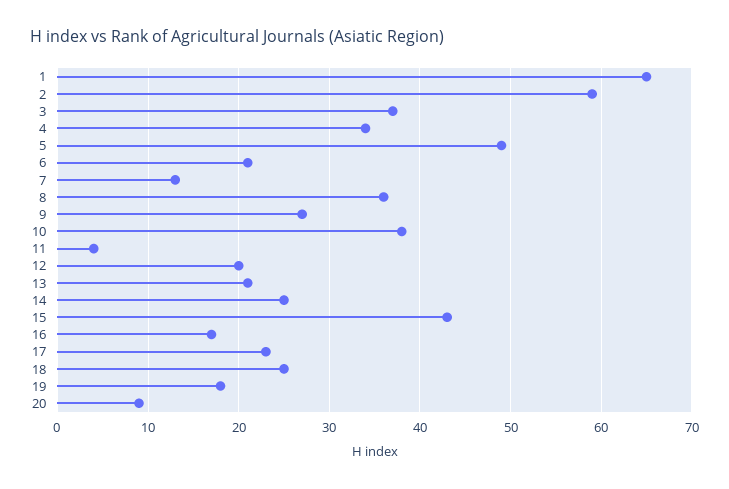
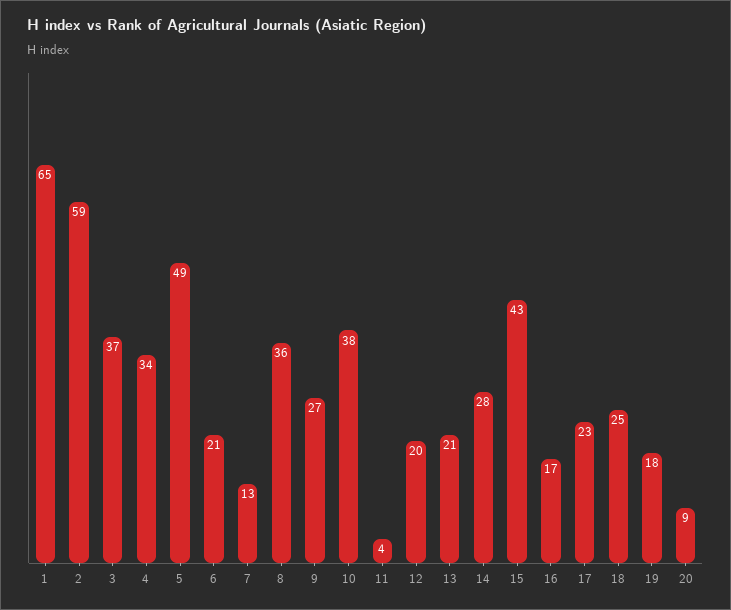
  {
    "1": 65,
    "2": 59,
    "3": 37,
    "4": 34,
    "5": 49,
    "6": 21,
    "7": 13,
    "8": 36,
    "9": 27,
    "10": 38,
    "11": 4,
    "12": 20,
    "13": 21,
-   "14": 25,
+   "14": 28,
    "15": 43,
    "16": 17,
    "17": 23,
    "18": 25,
    "19": 18,
    "20": 9
  }

